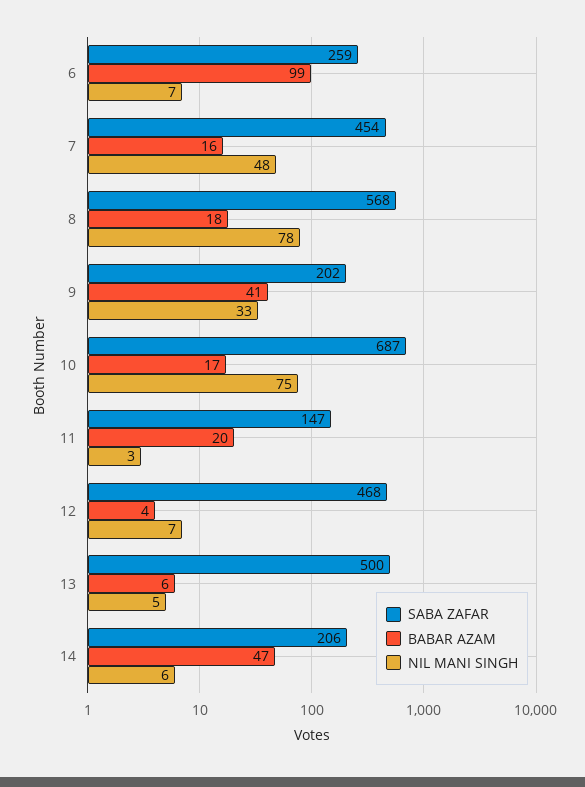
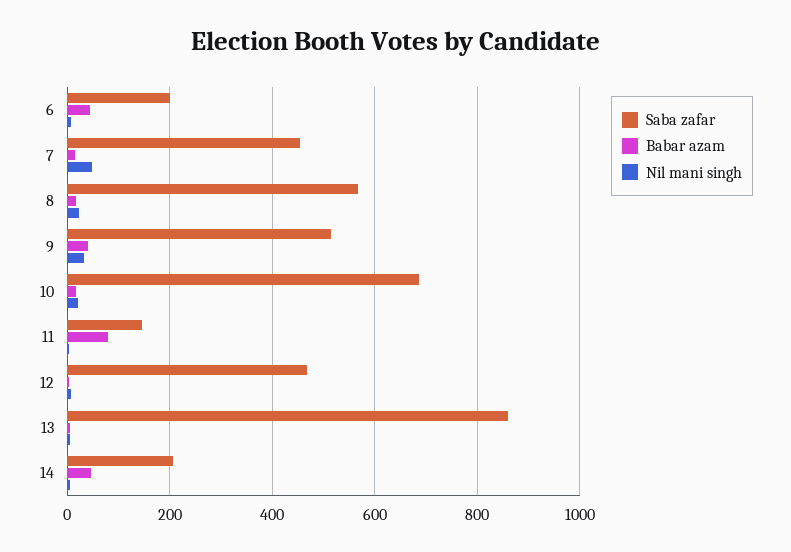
  {
    "SABA ZAFAR": {
-     "6": 259,
+     "6": 200,
      "7": 454,
      "8": 568,
-     "9": 202,
+     "9": 520,
      "10": 687,
      "11": 147,
      "12": 468,
-     "13": 500,
+     "13": 860,
      "14": 206
    },
    "BABAR AZAM": {
-     "6": 99,
+     "6": 40,
      "7": 16,
      "8": 18,
      "9": 41,
      "10": 17,
-     "11": 20,
+     "11": 80,
      "12": 4,
      "13": 6,
      "14": 47
    },
    "NIL MANI SINGH": {
      "6": 7,
      "7": 48,
-     "8": 78,
+     "8": 20,
      "9": 33,
-     "10": 75,
+     "10": 20,
      "11": 3,
      "12": 7,
      "13": 5,
      "14": 6
    }
  }

